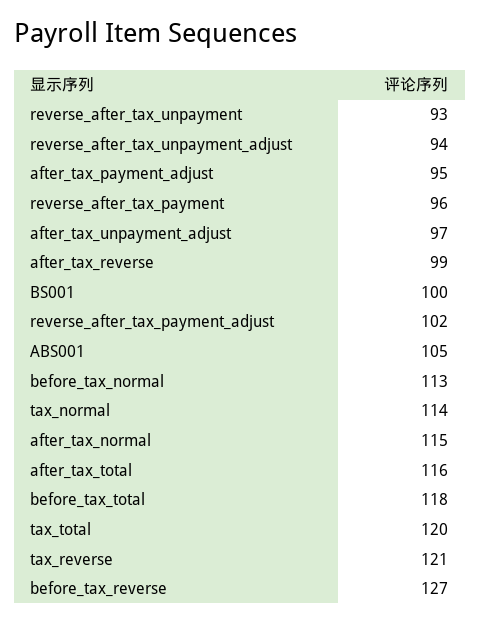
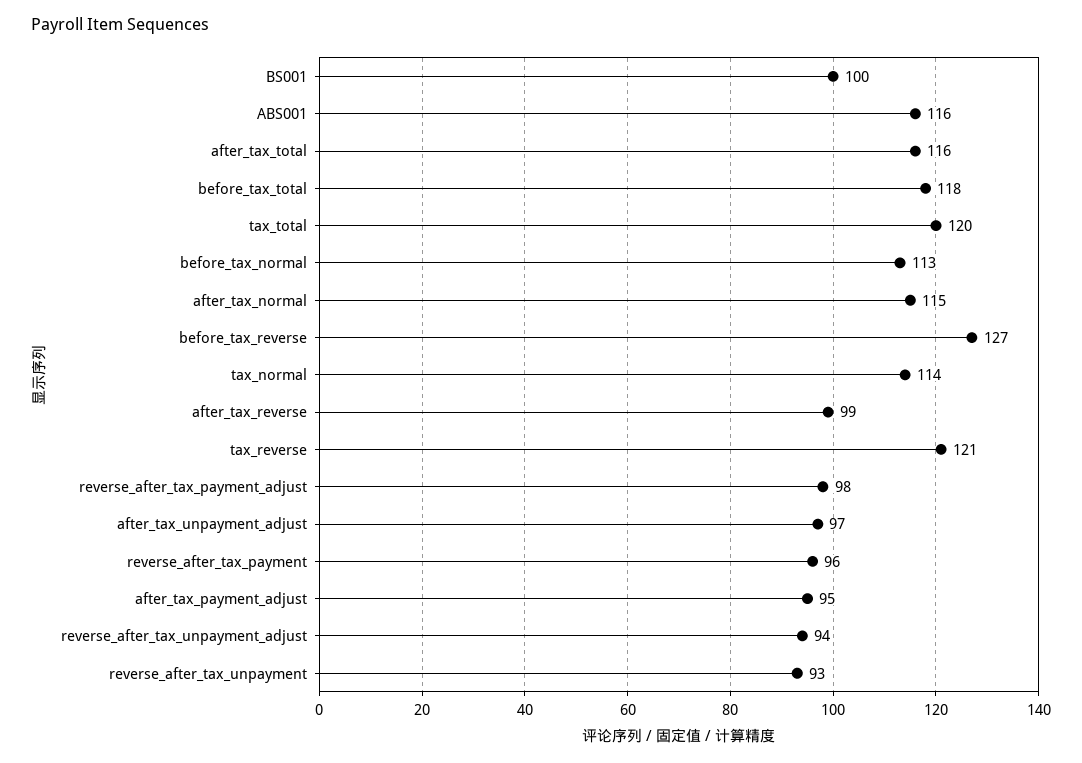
  {
    "reverse_after_tax_unpayment": 93,
    "reverse_after_tax_unpayment_adjust": 94,
    "after_tax_payment_adjust": 95,
    "reverse_after_tax_payment": 96,
    "after_tax_unpayment_adjust": 97,
    "after_tax_reverse": 99,
    "BS001": 100,
-   "reverse_after_tax_payment_adjust": 102,
+   "reverse_after_tax_payment_adjust": 98,
-   "ABS001": 105,
+   "ABS001": 116,
    "before_tax_normal": 113,
    "tax_normal": 114,
    "after_tax_normal": 115,
    "after_tax_total": 116,
    "before_tax_total": 118,
    "tax_total": 120,
    "tax_reverse": 121,
    "before_tax_reverse": 127
  }

